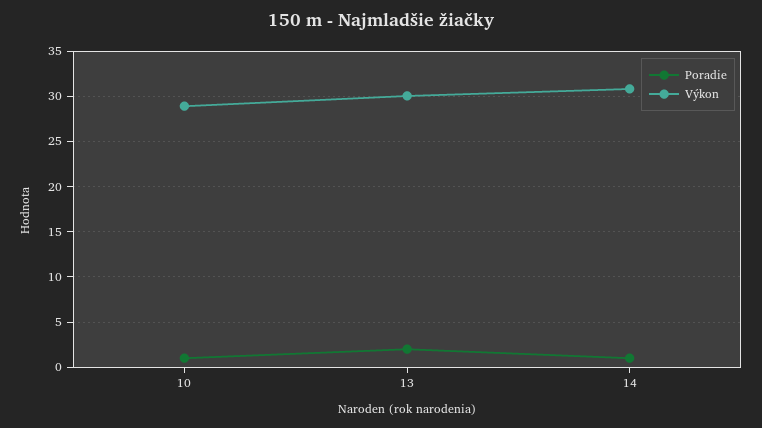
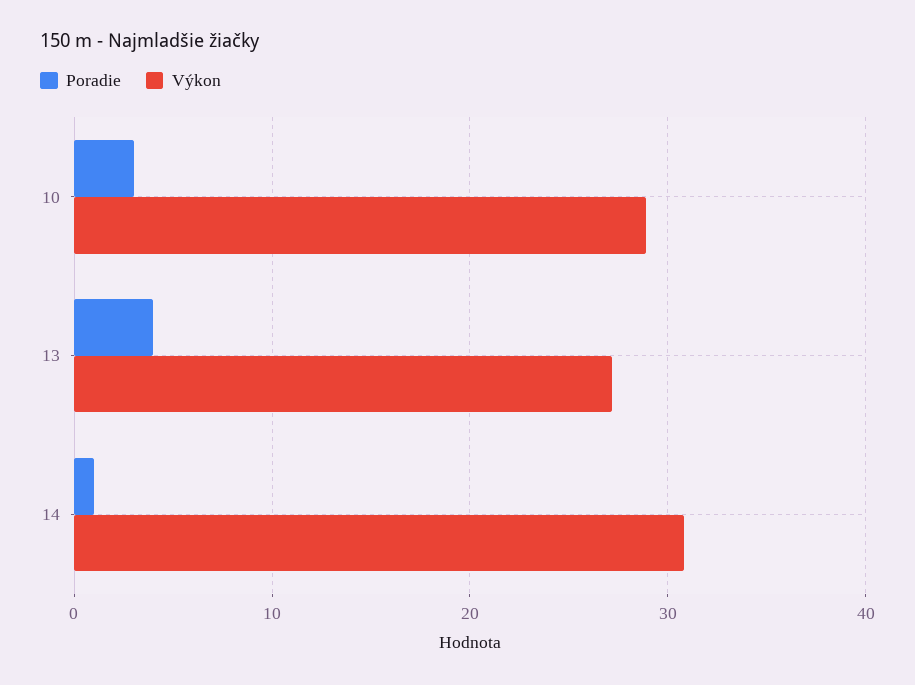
  {
    "Poradie": {
-     "10": 1,
+     "10": 3,
-     "13": 2,
+     "13": 4,
      "14": 1
    },
    "Výkon": {
      "10": 29,
-     "13": 30,
+     "13": 27,
      "14": 31
    }
  }

